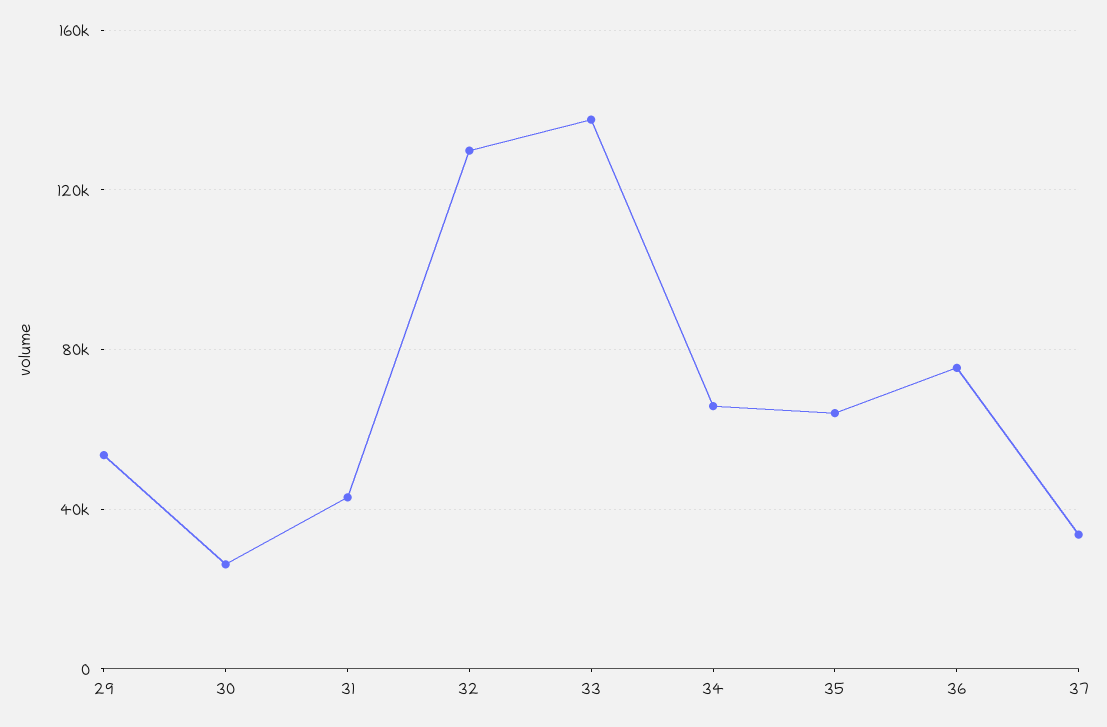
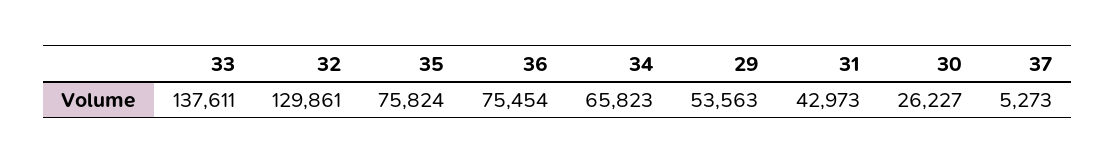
  {
    "29": 53563,
    "30": 26227,
    "31": 42973,
    "32": 129861,
    "33": 137611,
    "34": 65823,
-   "35": 65000,
+   "35": 75824,
    "36": 75454,
-   "37": 35000
+   "37": 5273
  }

